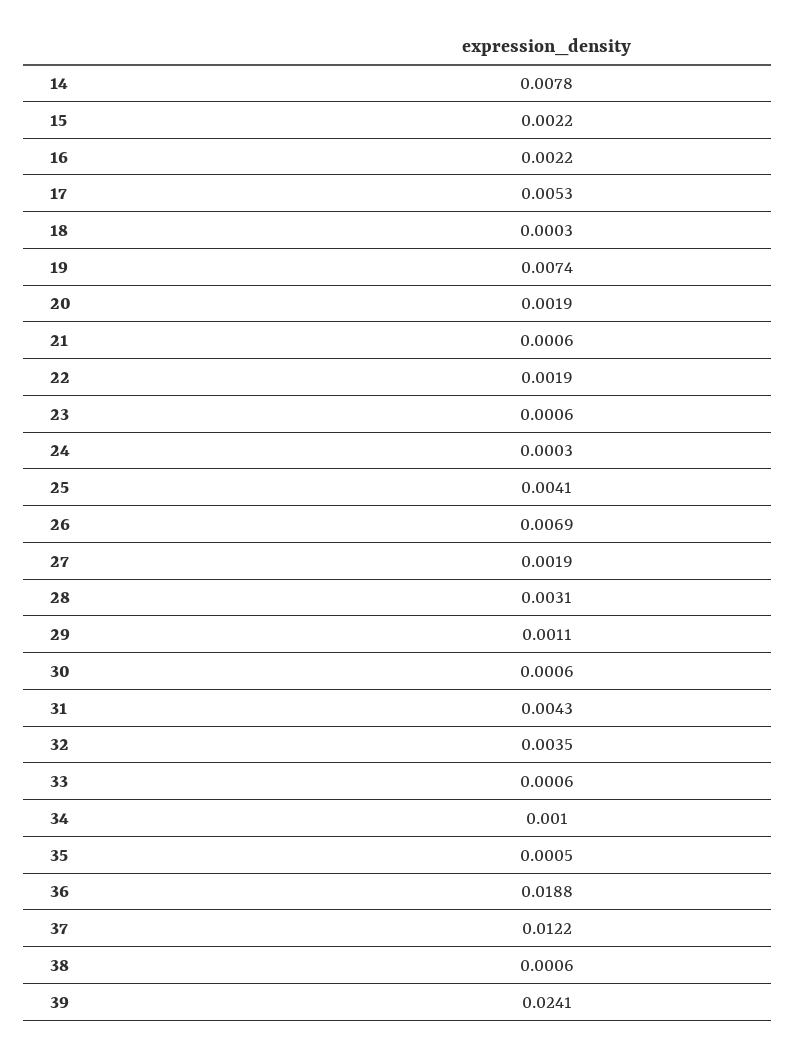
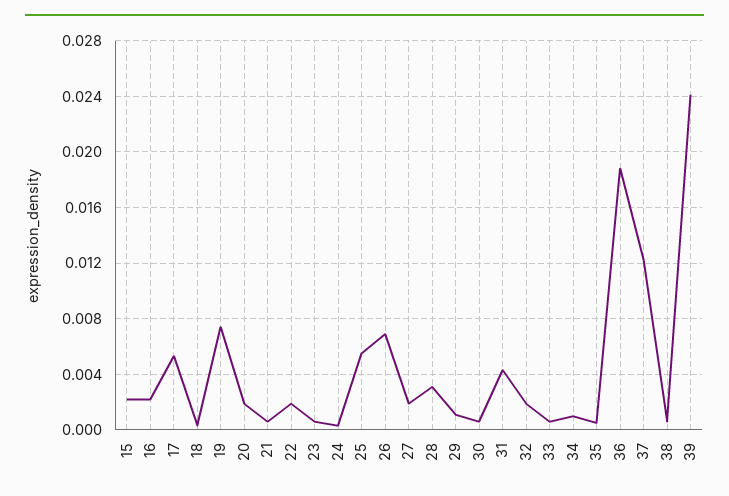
  {
-   "14": 0.0078,
    "15": 0.0022,
    "16": 0.0022,
    "17": 0.0053,
    "18": 0.0003,
    "19": 0.0074,
    "20": 0.0019,
    "21": 0.0006,
    "22": 0.0019,
    "23": 0.0006,
    "24": 0.0003,
-   "25": 0.0041,
+   "25": 0.0055,
    "26": 0.0069,
    "27": 0.0019,
    "28": 0.0031,
    "29": 0.0011,
    "30": 0.0006,
    "31": 0.0043,
-   "32": 0.0035,
+   "32": 0.002,
    "33": 0.0006,
    "34": 0.001,
    "35": 0.0005,
    "36": 0.0188,
    "37": 0.0122,
    "38": 0.0006,
    "39": 0.0241
  }

